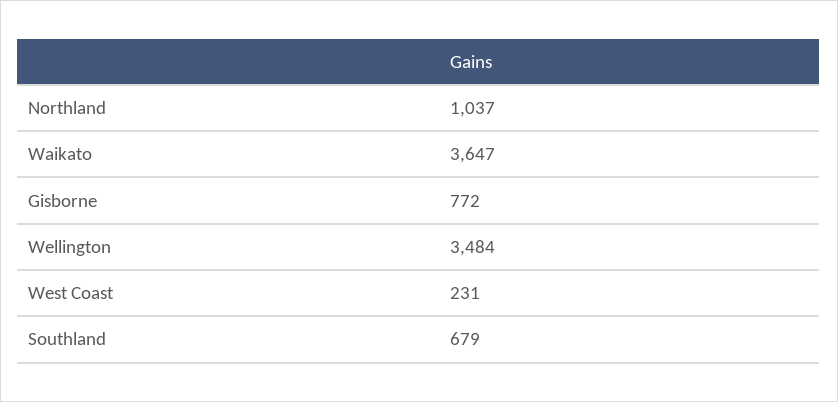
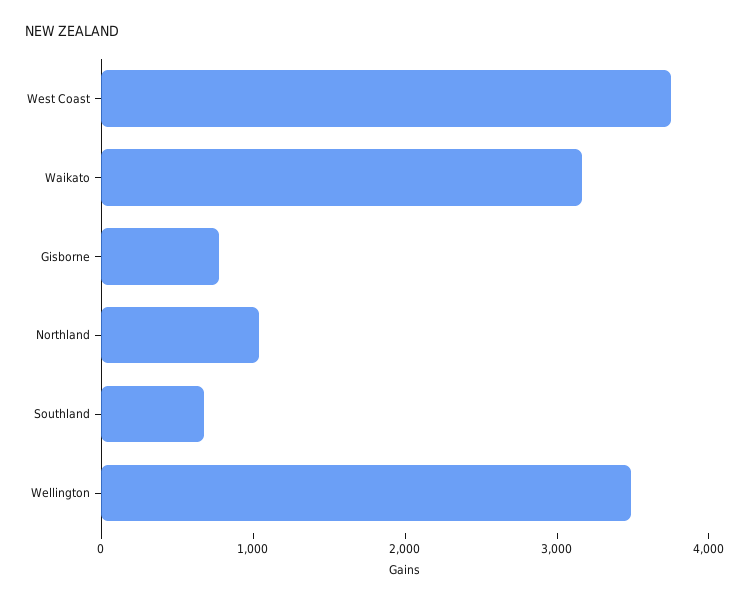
  {
    "Northland": 1037,
-   "Waikato": 3647,
+   "Waikato": 3200,
    "Gisborne": 772,
    "Wellington": 3484,
-   "West Coast": 231,
+   "West Coast": 3800,
    "Southland": 679
  }

